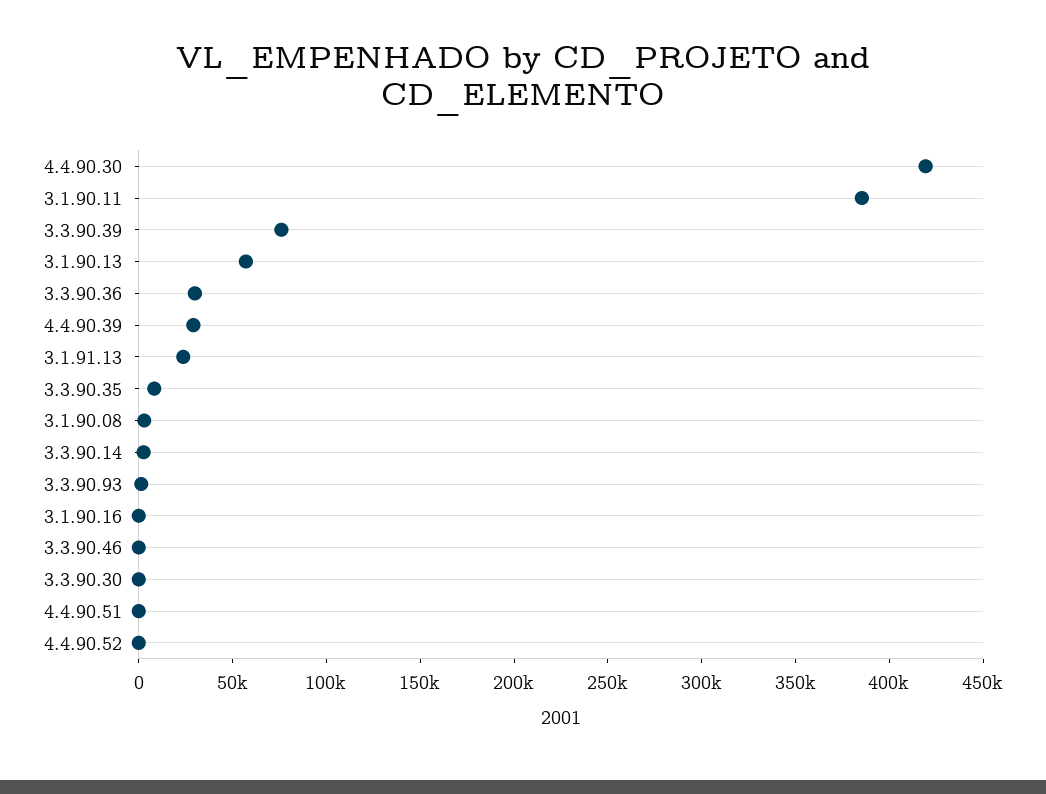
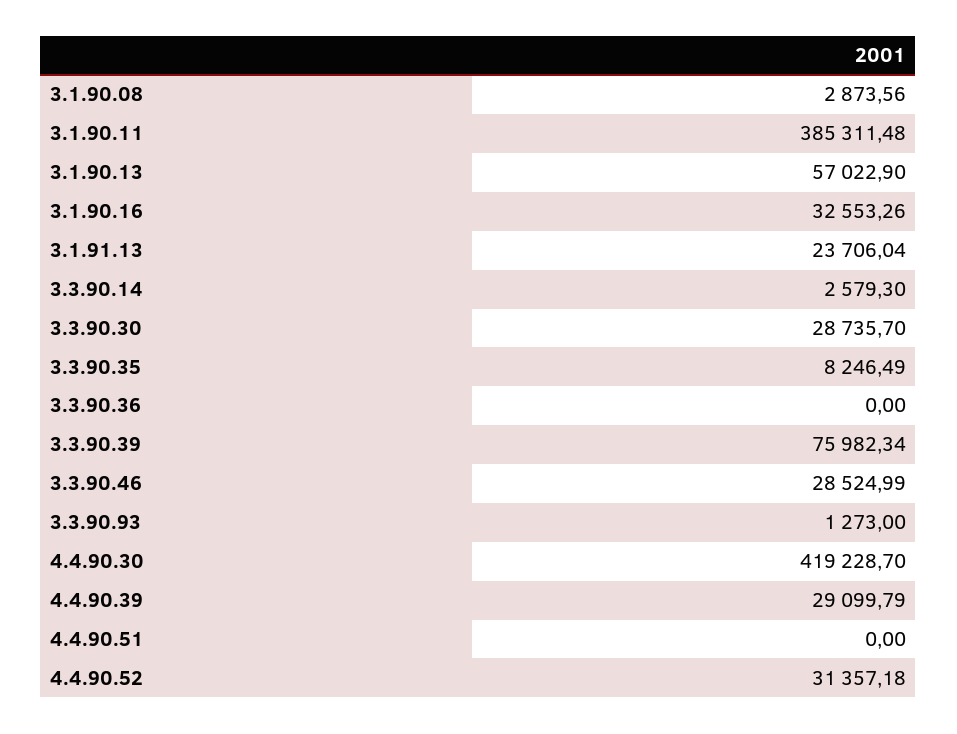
  {
    "4.4.90.30": 419228.7,
    "3.1.90.11": 385311.48,
    "3.3.90.39": 75982.34,
    "3.1.90.13": 57022.9,
-   "3.3.90.36": 30000,
+   "3.3.90.36": 0,
    "4.4.90.39": 29099.79,
    "3.1.91.13": 23706.04,
    "3.3.90.35": 8246.49,
    "3.1.90.08": 2873.56,
    "3.3.90.14": 2579.3,
    "3.3.90.93": 1273,
-   "3.1.90.16": 0,
+   "3.1.90.16": 32553.26,
-   "3.3.90.46": 0,
+   "3.3.90.46": 28524.99,
-   "3.3.90.30": 0,
+   "3.3.90.30": 28735.7,
    "4.4.90.51": 0,
-   "4.4.90.52": 0
+   "4.4.90.52": 31357.18
  }

